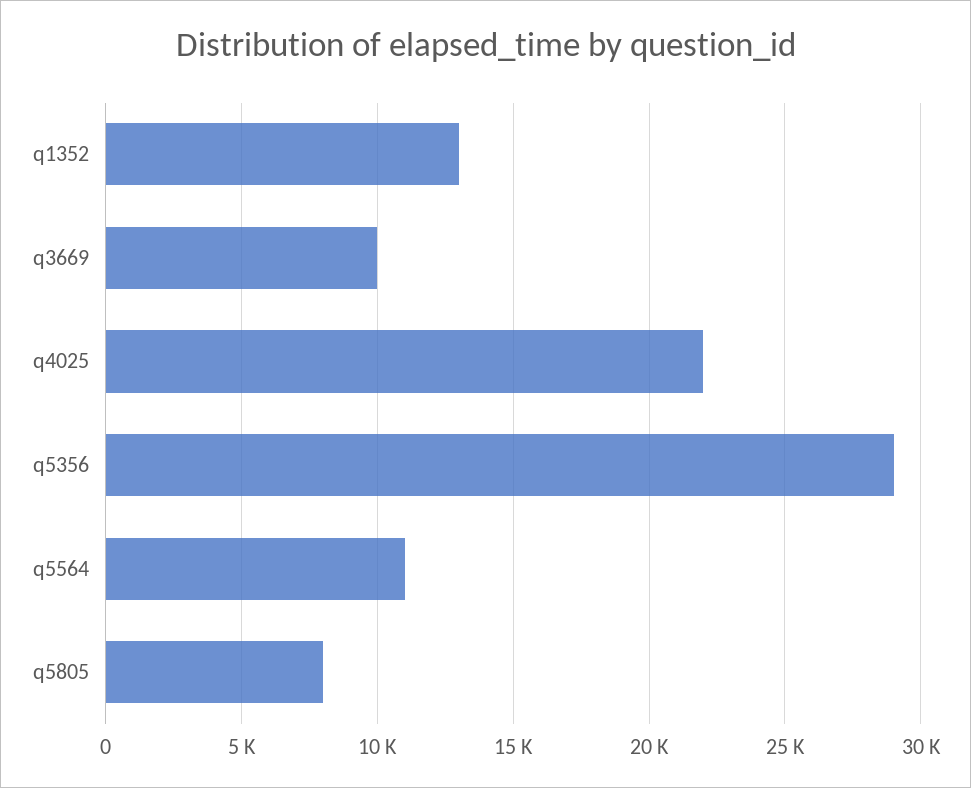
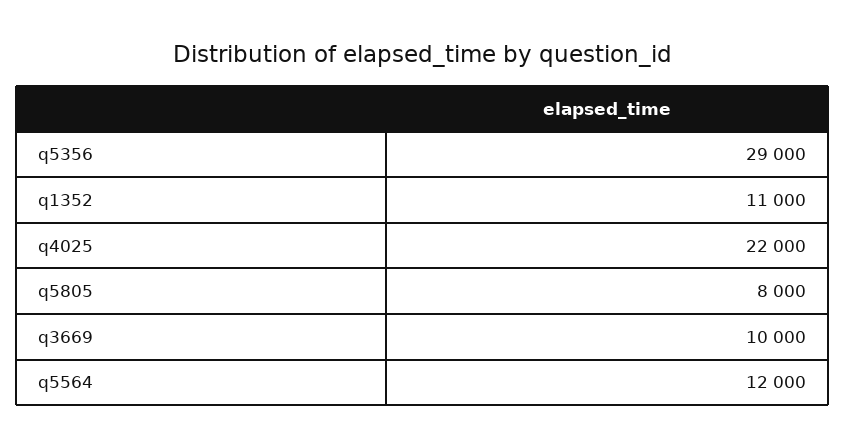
  {
-   "q1352": 13000,
+   "q1352": 11000,
    "q3669": 10000,
    "q4025": 22000,
    "q5356": 29000,
-   "q5564": 11000,
+   "q5564": 12000,
    "q5805": 8000
  }

